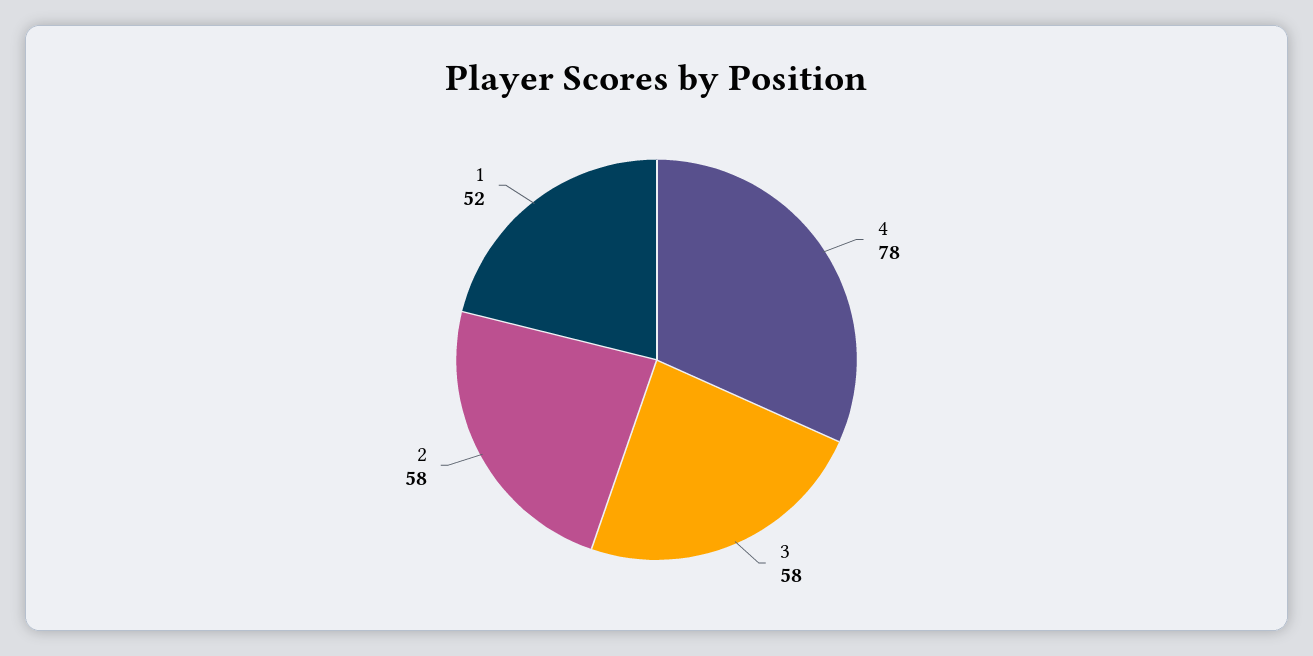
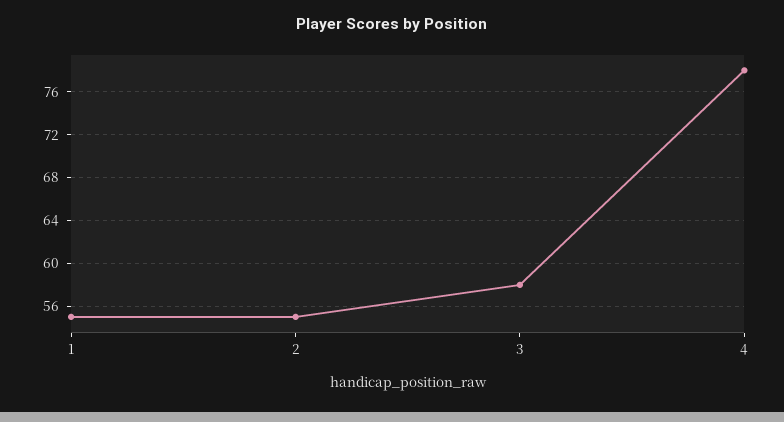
  {
    "4": 78,
    "3": 58,
-   "2": 58,
+   "2": 55,
-   "1": 52
+   "1": 55
  }

